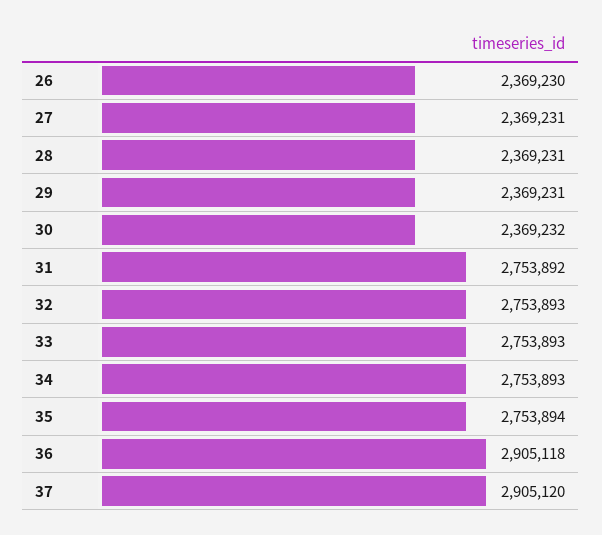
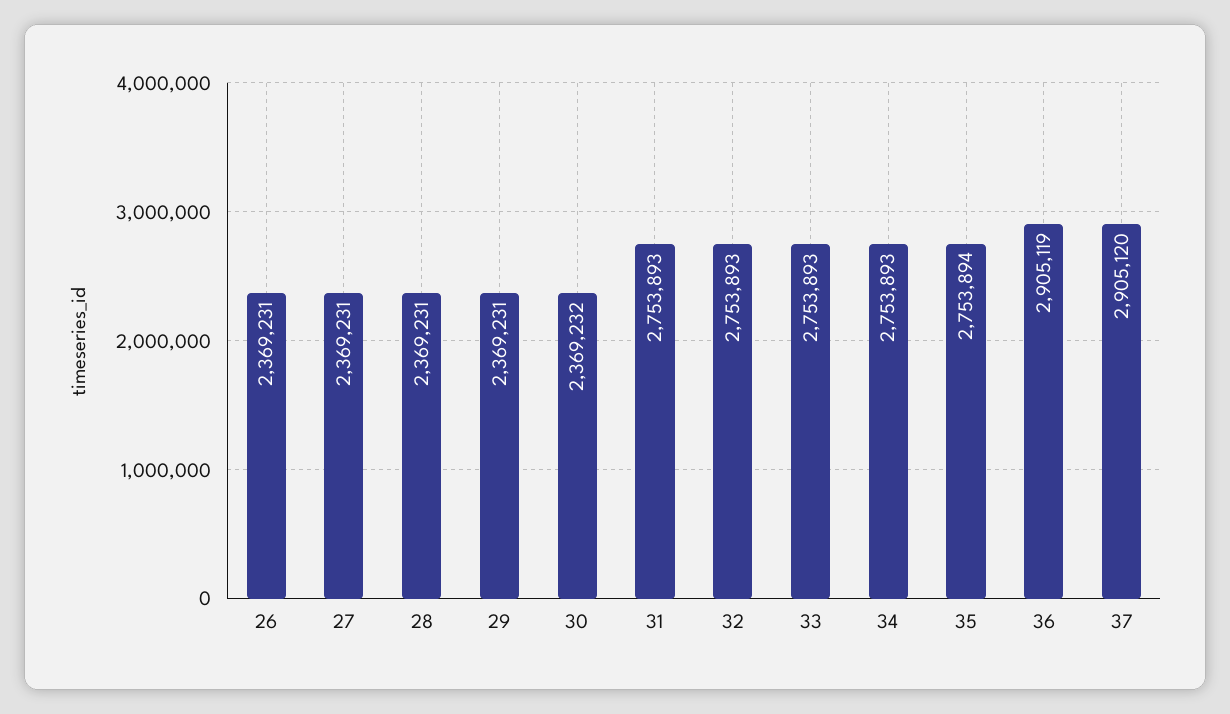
  {
-   "26": 2369230,
+   "26": 2369231,
    "27": 2369231,
    "28": 2369231,
    "29": 2369231,
    "30": 2369232,
-   "31": 2753892,
+   "31": 2753893,
    "32": 2753893,
    "33": 2753893,
    "34": 2753893,
    "35": 2753894,
-   "36": 2905118,
+   "36": 2905119,
    "37": 2905120
  }

